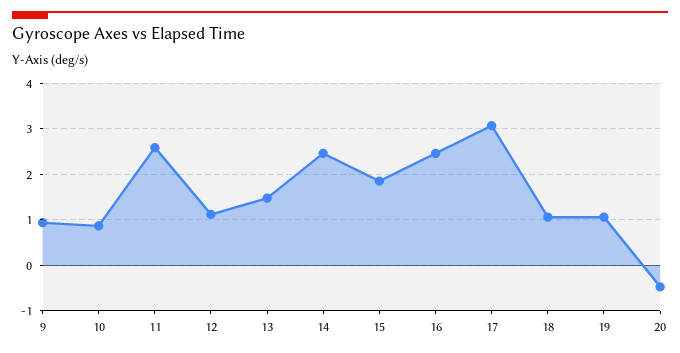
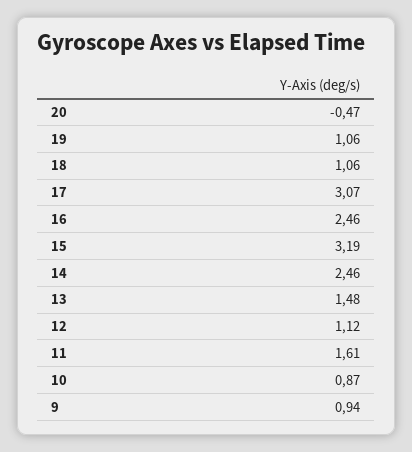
  {
    "9": 0.94,
    "10": 0.87,
-   "11": 2.6,
+   "11": 1.61,
    "12": 1.12,
    "13": 1.48,
    "14": 2.46,
-   "15": 1.8,
+   "15": 3.19,
    "16": 2.46,
    "17": 3.07,
    "18": 1.06,
    "19": 1.06,
    "20": -0.47
  }

